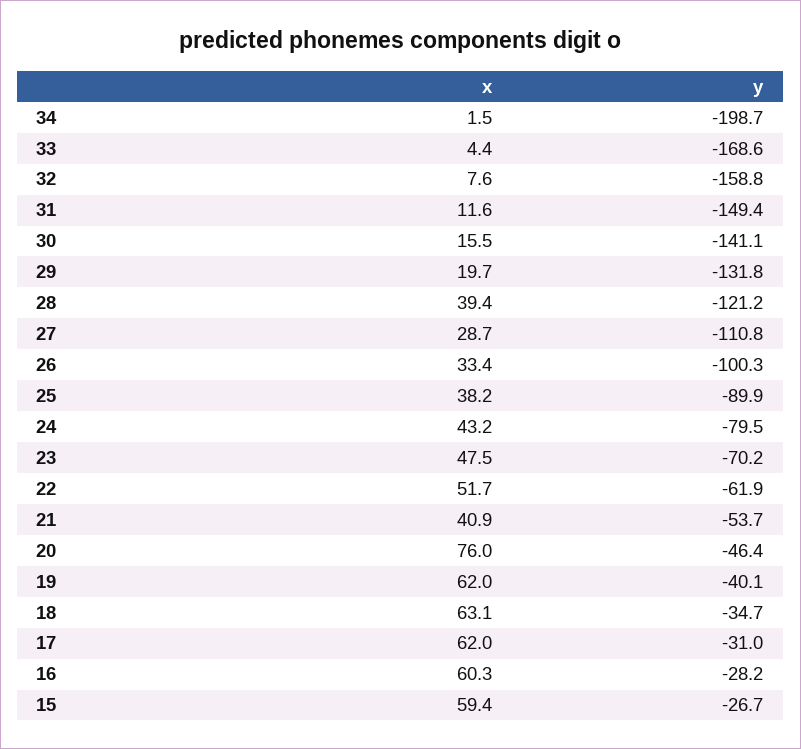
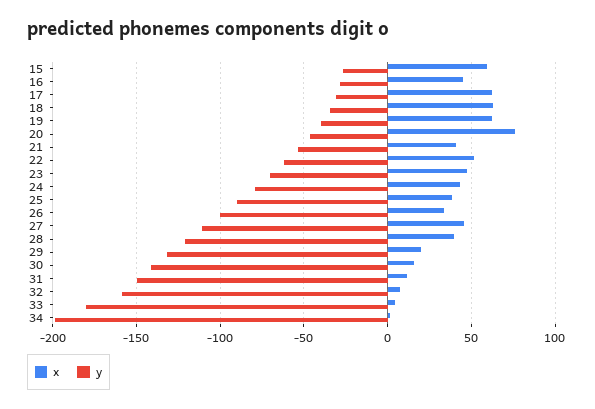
  {
    "x": {
      "34": 1.5,
      "33": 4.4,
      "32": 7.6,
      "31": 11.6,
      "30": 15.5,
      "29": 19.7,
      "28": 39.4,
-     "27": 28.7,
+     "27": 45,
      "26": 33.4,
      "25": 38.2,
      "24": 43.2,
      "23": 47.5,
      "22": 51.7,
      "21": 40.9,
      "20": 76,
      "19": 62,
      "18": 63.1,
      "17": 62,
-     "16": 60.3,
+     "16": 45,
      "15": 59.4
    },
    "y": {
      "34": -198.7,
-     "33": -168.6,
+     "33": -180,
      "32": -158.8,
      "31": -149.4,
      "30": -141.1,
      "29": -131.8,
      "28": -121.2,
      "27": -110.8,
      "26": -100.3,
      "25": -89.9,
      "24": -79.5,
      "23": -70.2,
      "22": -61.9,
      "21": -53.7,
      "20": -46.4,
      "19": -40.1,
      "18": -34.7,
      "17": -31,
      "16": -28.2,
      "15": -26.7
    }
  }

